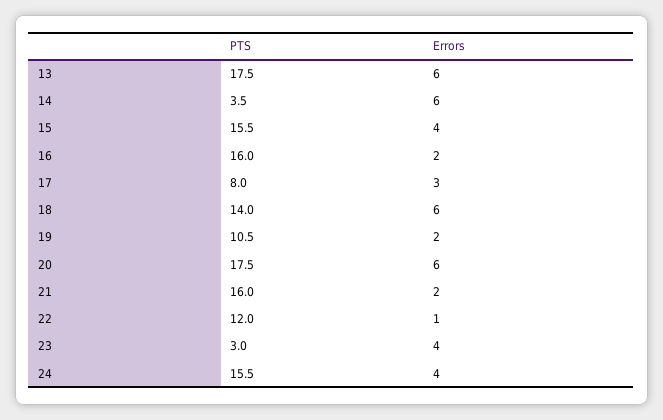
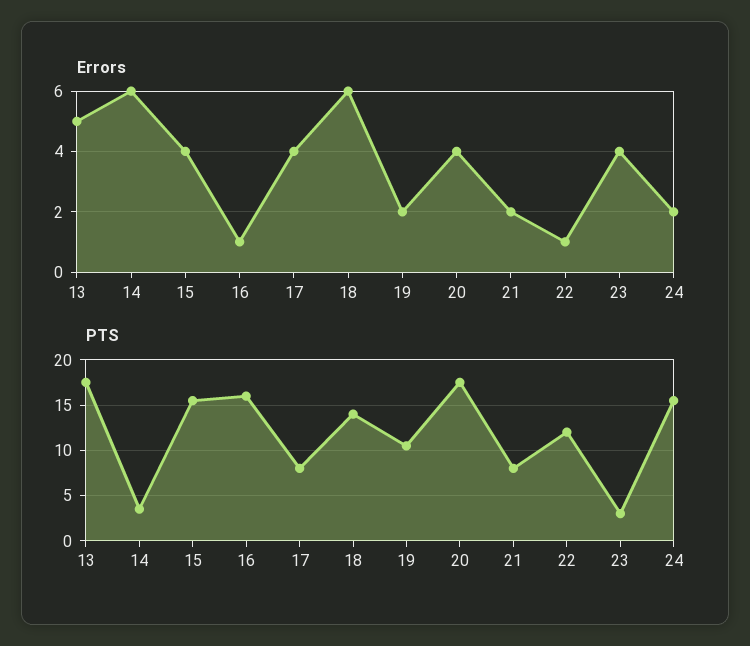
  {
    "PTS": {
      "13": 17.5,
      "14": 3.5,
      "15": 15.5,
      "16": 16,
      "17": 8,
      "18": 14,
      "19": 10.5,
      "20": 17.5,
-     "21": 16,
+     "21": 8,
      "22": 12,
      "23": 3,
      "24": 15.5
    },
    "Errors": {
-     "13": 6,
+     "13": 5,
      "14": 6,
      "15": 4,
-     "16": 2,
+     "16": 1,
-     "17": 3,
+     "17": 4,
      "18": 6,
      "19": 2,
-     "20": 6,
+     "20": 4,
      "21": 2,
      "22": 1,
      "23": 4,
-     "24": 4
+     "24": 2
    }
  }

